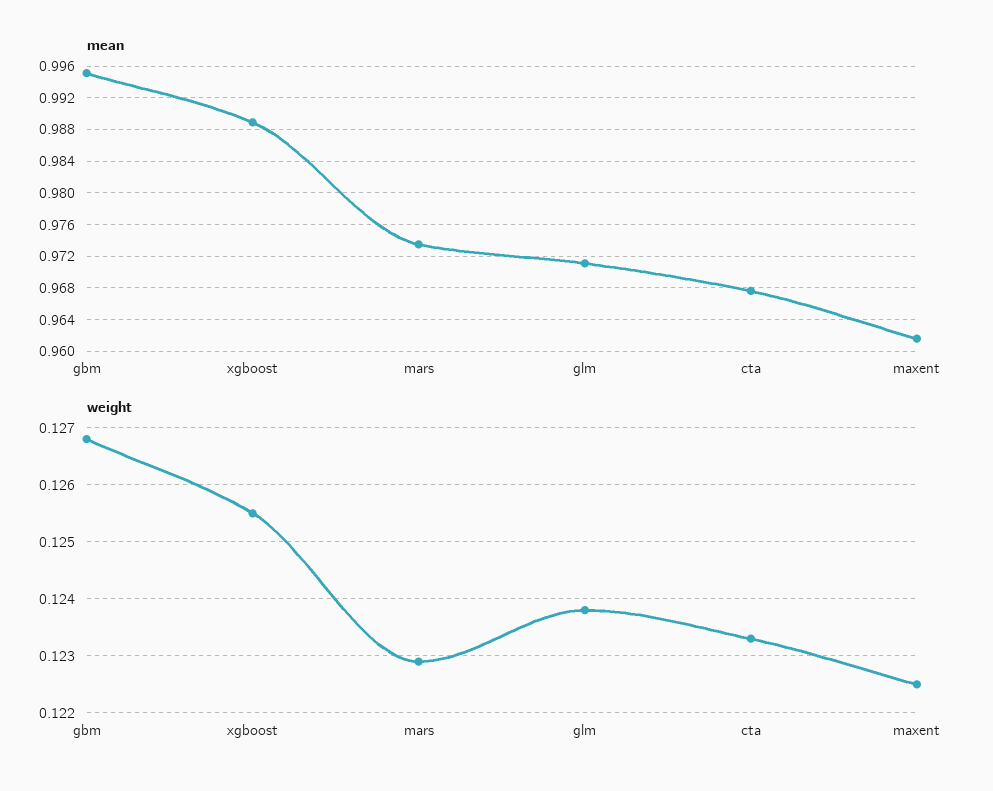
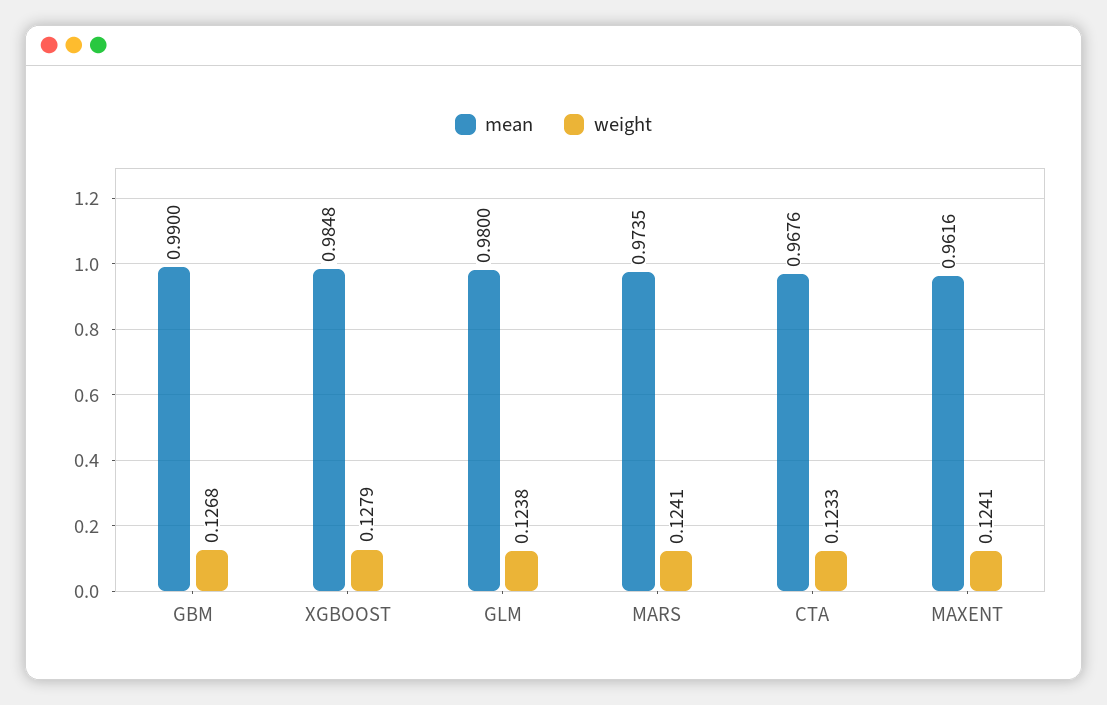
  {
    "mean": {
-     "gbm": 0.995,
+     "gbm": 0.99,
-     "xgboost": 0.989,
+     "xgboost": 0.9848,
      "mars": 0.9735,
-     "glm": 0.971,
+     "glm": 0.98,
      "cta": 0.9676,
      "maxent": 0.9616
    },
    "weight": {
      "gbm": 0.1268,
-     "xgboost": 0.1255,
+     "xgboost": 0.1279,
-     "mars": 0.123,
+     "mars": 0.1241,
      "glm": 0.1238,
      "cta": 0.1233,
-     "maxent": 0.1225
+     "maxent": 0.1241
    }
  }

